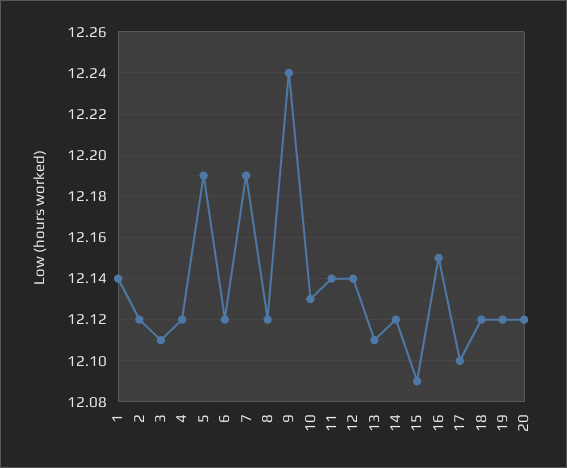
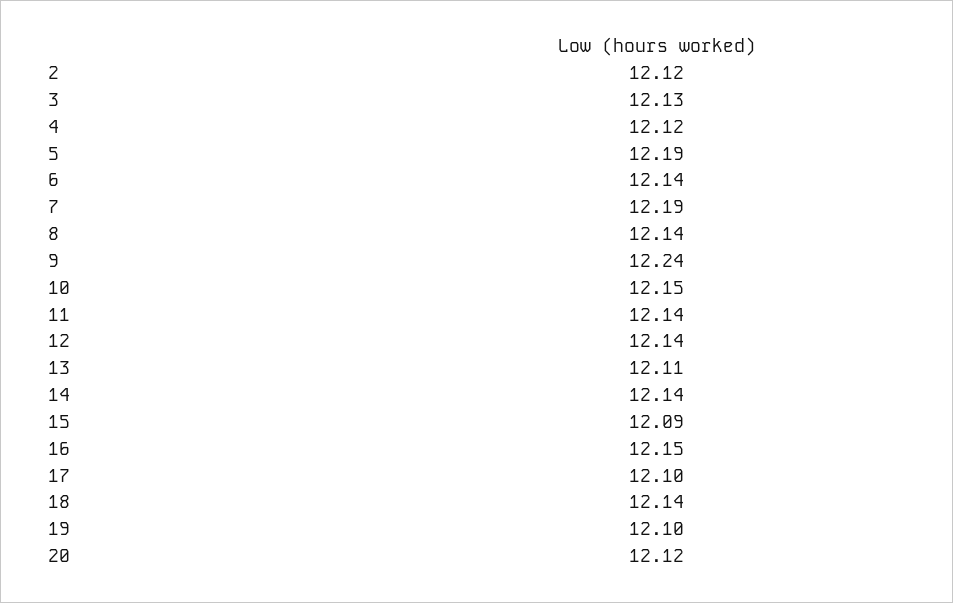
  {
-   "1": 12.14,
    "2": 12.12,
-   "3": 12.11,
+   "3": 12.13,
    "4": 12.12,
    "5": 12.19,
-   "6": 12.12,
+   "6": 12.14,
    "7": 12.19,
-   "8": 12.12,
+   "8": 12.14,
    "9": 12.24,
-   "10": 12.13,
+   "10": 12.15,
    "11": 12.14,
    "12": 12.14,
    "13": 12.11,
-   "14": 12.12,
+   "14": 12.14,
    "15": 12.09,
    "16": 12.15,
    "17": 12.1,
-   "18": 12.12,
+   "18": 12.14,
-   "19": 12.12,
+   "19": 12.1,
    "20": 12.12
  }

